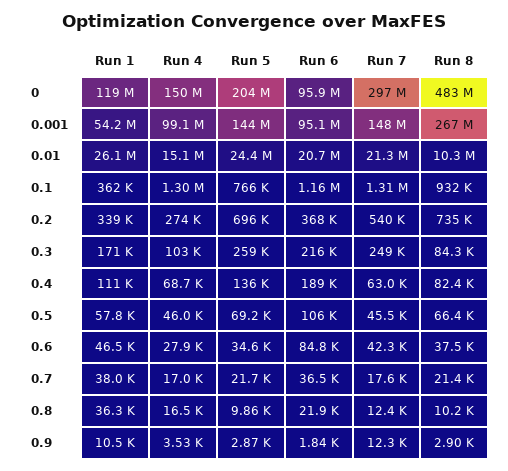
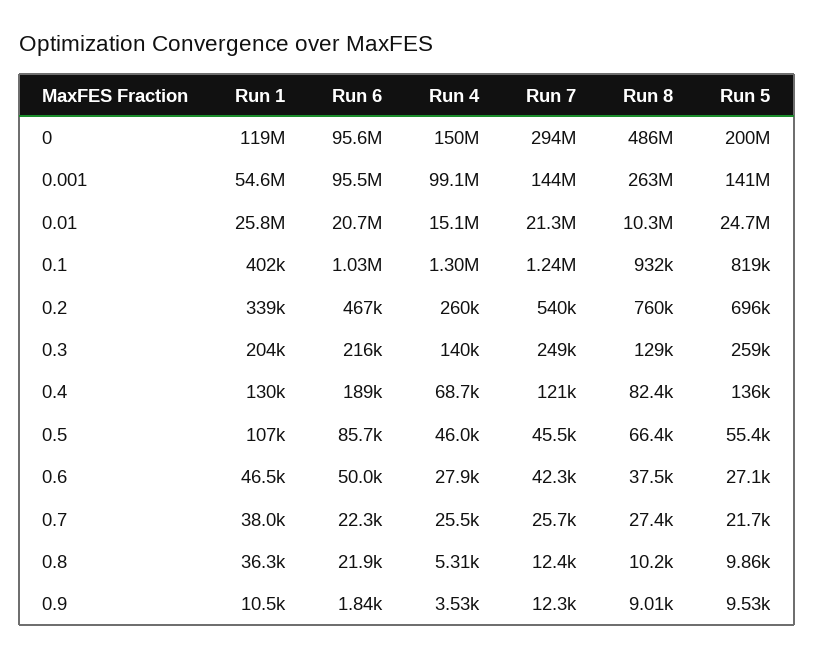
  {
    "Run 1": {
      "0": 119000000,
-     "0.001": 54200000,
+     "0.001": 54600000,
-     "0.01": 26100000,
+     "0.01": 25800000,
-     "0.1": 362000,
+     "0.1": 402000,
      "0.2": 339000,
-     "0.3": 171000,
+     "0.3": 204000,
-     "0.4": 111000,
+     "0.4": 130000,
-     "0.5": 57800,
+     "0.5": 107000,
      "0.6": 46500,
      "0.7": 38000,
      "0.8": 36300,
      "0.9": 10500
    },
    "Run 4": {
      "0": 150000000,
      "0.001": 99100000,
      "0.01": 15100000,
      "0.1": 1300000,
-     "0.2": 274000,
+     "0.2": 260000,
-     "0.3": 103000,
+     "0.3": 140000,
      "0.4": 68700,
      "0.5": 46000,
      "0.6": 27900,
-     "0.7": 17000,
+     "0.7": 25500,
-     "0.8": 16500,
+     "0.8": 5310,
      "0.9": 3530
    },
    "Run 5": {
-     "0": 204000000,
+     "0": 200000000,
-     "0.001": 144000000,
+     "0.001": 141000000,
-     "0.01": 24400000,
+     "0.01": 24700000,
-     "0.1": 766000,
+     "0.1": 819000,
      "0.2": 696000,
      "0.3": 259000,
      "0.4": 136000,
-     "0.5": 69200,
+     "0.5": 55400,
-     "0.6": 34600,
+     "0.6": 27100,
      "0.7": 21700,
      "0.8": 9860,
-     "0.9": 2870
+     "0.9": 9530
    },
    "Run 6": {
-     "0": 95900000,
+     "0": 95600000,
-     "0.001": 95100000,
+     "0.001": 95500000,
      "0.01": 20700000,
-     "0.1": 1160000,
+     "0.1": 1030000,
-     "0.2": 368000,
+     "0.2": 467000,
      "0.3": 216000,
      "0.4": 189000,
-     "0.5": 106000,
+     "0.5": 85700,
-     "0.6": 84800,
+     "0.6": 50000,
-     "0.7": 36500,
+     "0.7": 22300,
      "0.8": 21900,
      "0.9": 1840
    },
    "Run 7": {
-     "0": 297000000,
+     "0": 294000000,
-     "0.001": 148000000,
+     "0.001": 144000000,
      "0.01": 21300000,
-     "0.1": 1310000,
+     "0.1": 1240000,
      "0.2": 540000,
      "0.3": 249000,
-     "0.4": 63000,
+     "0.4": 121000,
      "0.5": 45500,
      "0.6": 42300,
-     "0.7": 17600,
+     "0.7": 25700,
      "0.8": 12400,
      "0.9": 12300
    },
    "Run 8": {
-     "0": 483000000,
+     "0": 486000000,
-     "0.001": 267000000,
+     "0.001": 263000000,
      "0.01": 10300000,
      "0.1": 932000,
-     "0.2": 735000,
+     "0.2": 760000,
-     "0.3": 84300,
+     "0.3": 129000,
      "0.4": 82400,
      "0.5": 66400,
      "0.6": 37500,
-     "0.7": 21400,
+     "0.7": 27400,
      "0.8": 10200,
-     "0.9": 2900
+     "0.9": 9010
    }
  }

